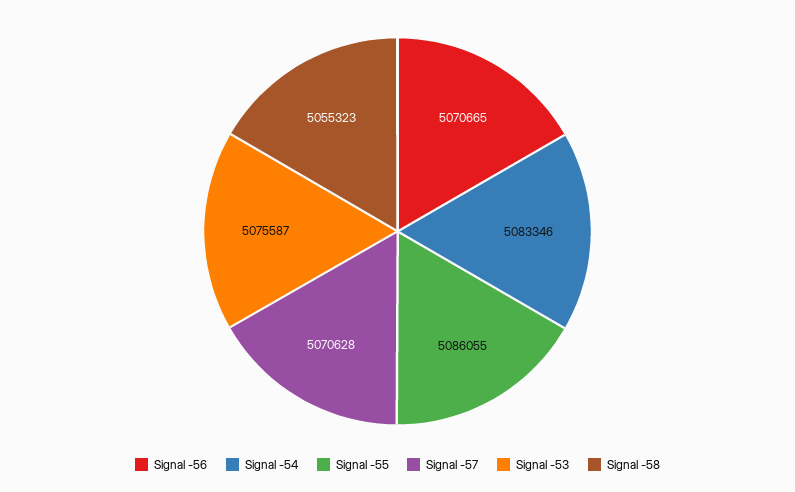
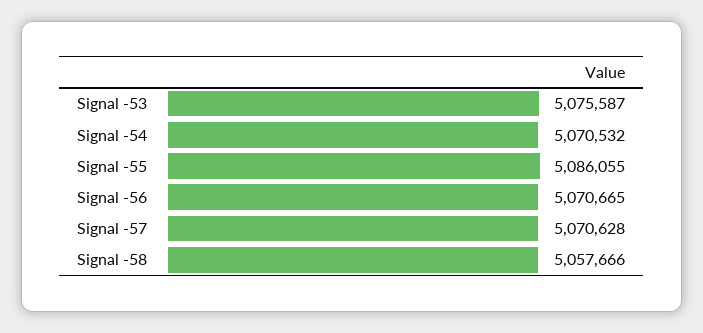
  {
    "Signal -56": 5070665,
-   "Signal -54": 5083346,
+   "Signal -54": 5070532,
    "Signal -55": 5086055,
    "Signal -57": 5070628,
    "Signal -53": 5075587,
-   "Signal -58": 5055323
+   "Signal -58": 5057666
  }

